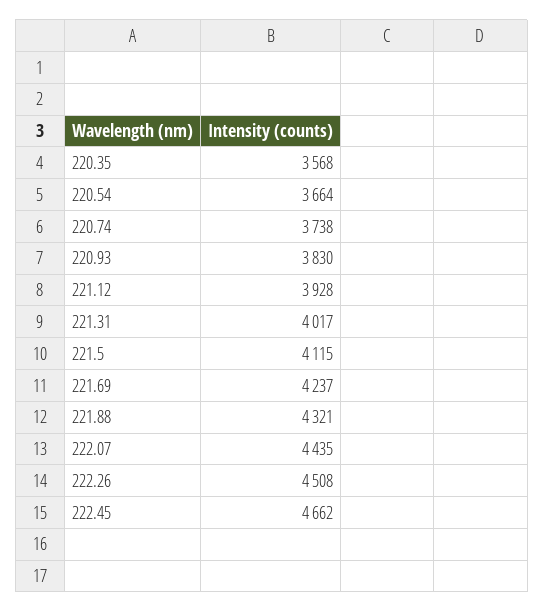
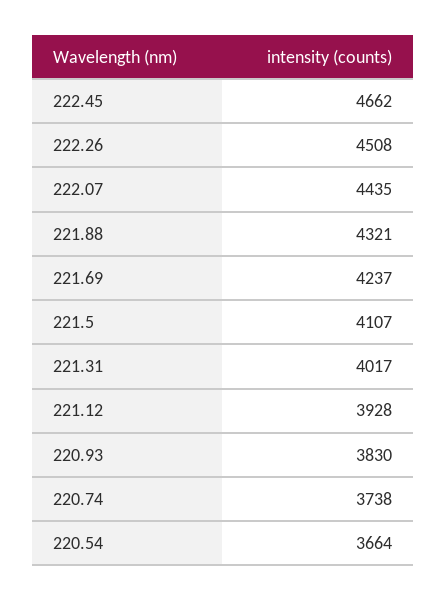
  {
-   "220.35": 3568,
    "220.54": 3664,
    "220.74": 3738,
    "220.93": 3830,
    "221.12": 3928,
    "221.31": 4017,
-   "221.5": 4115,
+   "221.5": 4107,
    "221.69": 4237,
    "221.88": 4321,
    "222.07": 4435,
    "222.26": 4508,
    "222.45": 4662
  }

